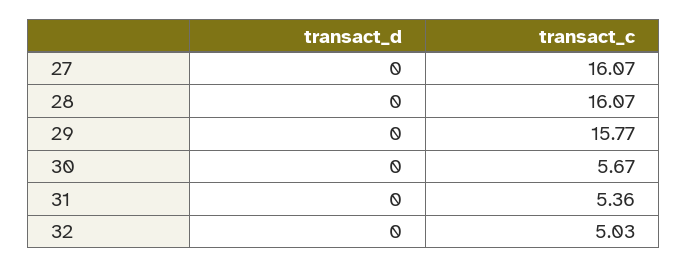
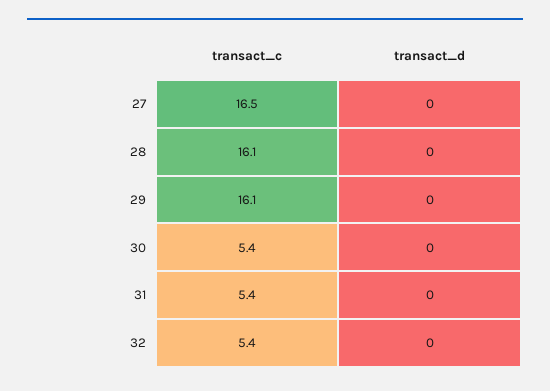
  {
    "transact_d": {
      "27": 0,
      "28": 0,
      "29": 0,
      "30": 0,
      "31": 0,
      "32": 0
    },
    "transact_c": {
-     "27": 16.07,
+     "27": 16.5,
      "28": 16.07,
-     "29": 15.77,
+     "29": 16.1,
-     "30": 5.67,
+     "30": 5.4,
      "31": 5.36,
-     "32": 5.03
+     "32": 5.4
    }
  }

